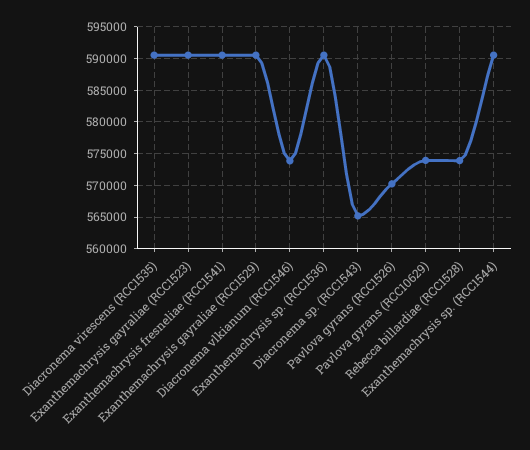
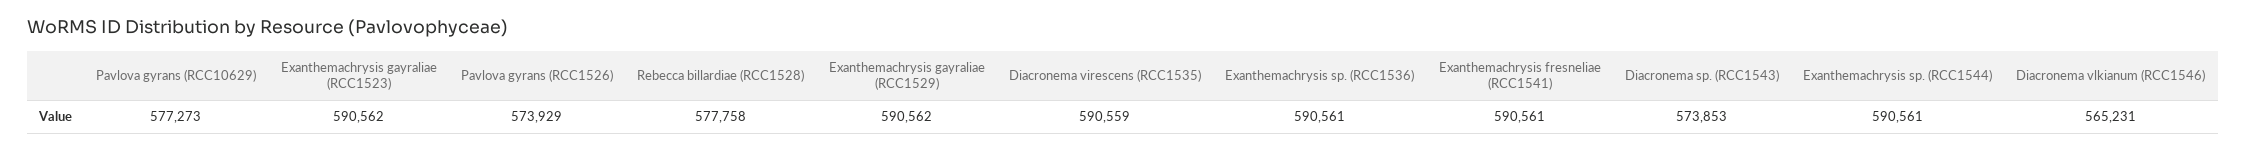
  {
    "Diacronema virescens (RCC1535)": 590559,
    "Exanthemachrysis gayraliae (RCC1523)": 590562,
    "Exanthemachrysis fresneliae (RCC1541)": 590561,
    "Exanthemachrysis gayraliae (RCC1529)": 590562,
-   "Diacronema vlkianum (RCC1546)": 574000,
+   "Diacronema vlkianum (RCC1546)": 565231,
    "Exanthemachrysis sp. (RCC1536)": 590561,
-   "Diacronema sp. (RCC1543)": 565000,
+   "Diacronema sp. (RCC1543)": 573853,
-   "Pavlova gyrans (RCC1526)": 570000,
+   "Pavlova gyrans (RCC1526)": 573929,
-   "Pavlova gyrans (RCC10629)": 574000,
+   "Pavlova gyrans (RCC10629)": 577273,
-   "Rebecca billardiae (RCC1528)": 574000,
+   "Rebecca billardiae (RCC1528)": 577758,
    "Exanthemachrysis sp. (RCC1544)": 590561
  }

